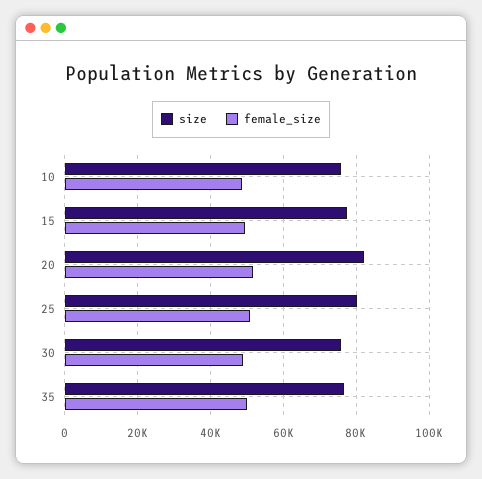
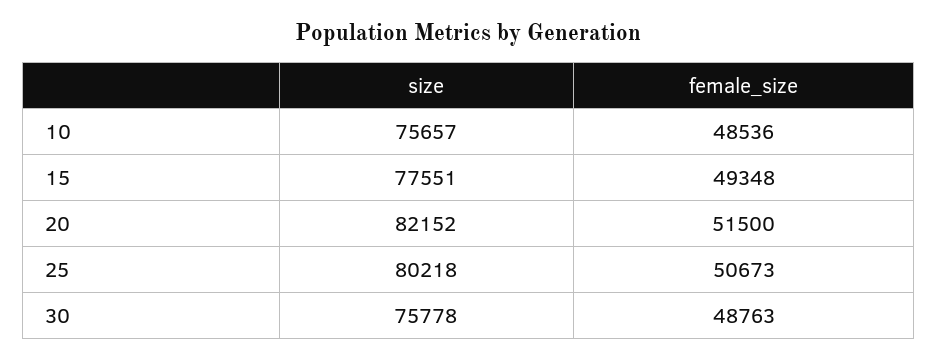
  {
    "size": {
      "10": 75657,
      "15": 77551,
      "20": 82152,
      "25": 80218,
-     "30": 75778,
+     "30": 75778
-     "35": 76000
    },
    "female_size": {
      "10": 48536,
      "15": 49348,
      "20": 51500,
      "25": 50673,
-     "30": 48763,
+     "30": 48763
-     "35": 50000
    }
  }

